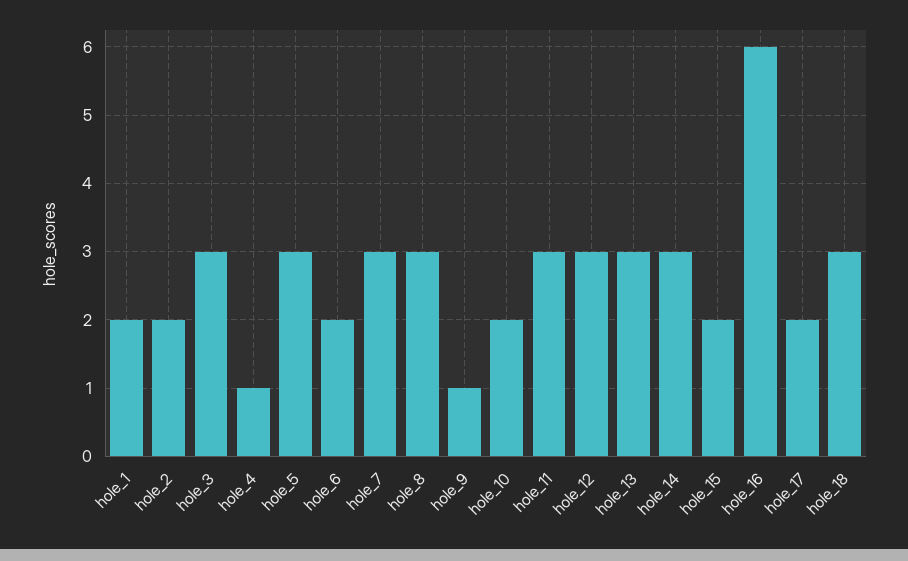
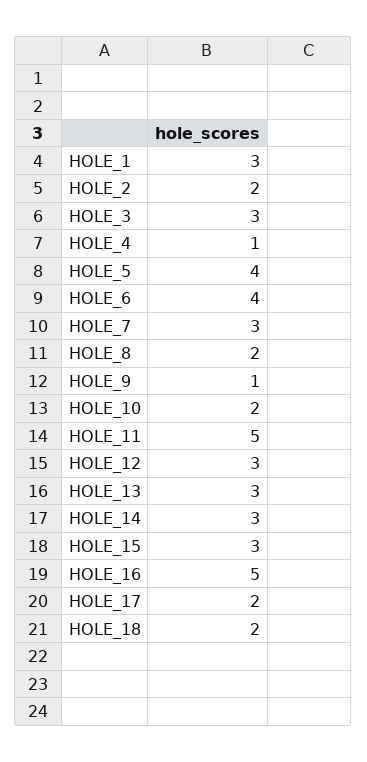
  {
-   "hole_1": 2,
+   "hole_1": 3,
    "hole_2": 2,
    "hole_3": 3,
    "hole_4": 1,
-   "hole_5": 3,
+   "hole_5": 4,
-   "hole_6": 2,
+   "hole_6": 4,
    "hole_7": 3,
-   "hole_8": 3,
+   "hole_8": 2,
    "hole_9": 1,
    "hole_10": 2,
-   "hole_11": 3,
+   "hole_11": 5,
    "hole_12": 3,
    "hole_13": 3,
    "hole_14": 3,
-   "hole_15": 2,
+   "hole_15": 3,
-   "hole_16": 6,
+   "hole_16": 5,
    "hole_17": 2,
-   "hole_18": 3
+   "hole_18": 2
  }

